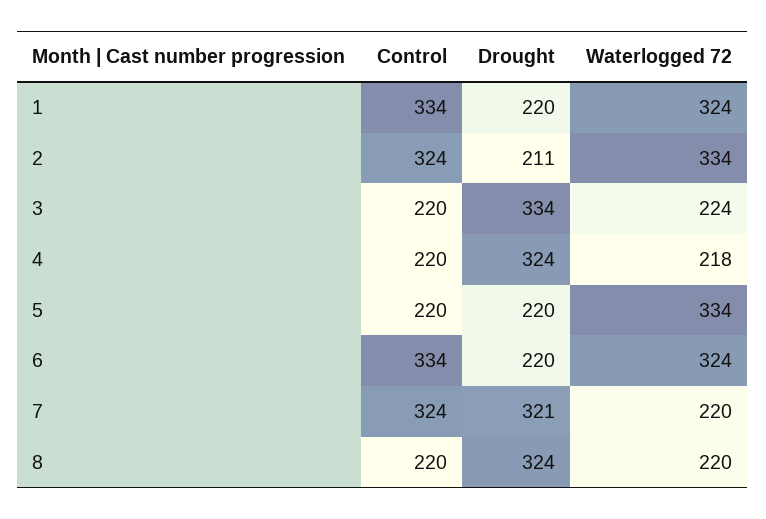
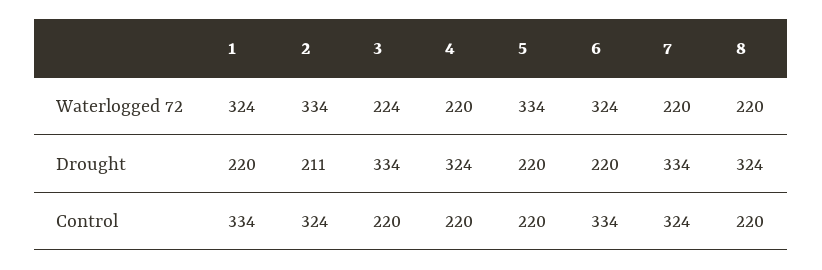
  {
    "Control": {
      "1": 334,
      "2": 324,
      "3": 220,
      "4": 220,
      "5": 220,
      "6": 334,
      "7": 324,
      "8": 220
    },
    "Drought": {
      "1": 220,
      "2": 211,
      "3": 334,
      "4": 324,
      "5": 220,
      "6": 220,
-     "7": 321,
+     "7": 334,
      "8": 324
    },
    "Waterlogged 72": {
      "1": 324,
      "2": 334,
      "3": 224,
-     "4": 218,
+     "4": 220,
      "5": 334,
      "6": 324,
      "7": 220,
      "8": 220
    }
  }

